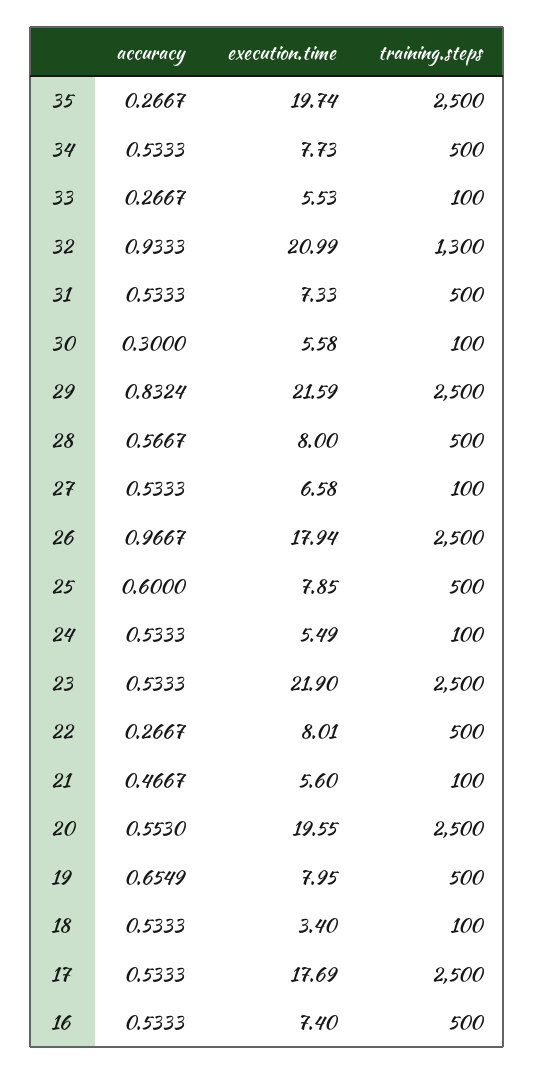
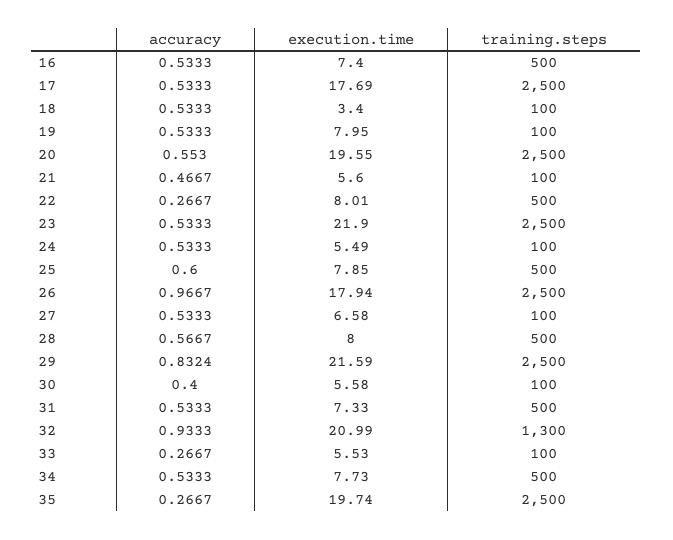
  {
    "accuracy": {
      "35": 0.2667,
      "34": 0.5333,
      "33": 0.2667,
      "32": 0.9333,
      "31": 0.5333,
-     "30": 0.3,
+     "30": 0.4,
      "29": 0.8324,
      "28": 0.5667,
      "27": 0.5333,
      "26": 0.9667,
      "25": 0.6,
      "24": 0.5333,
      "23": 0.5333,
      "22": 0.2667,
      "21": 0.4667,
      "20": 0.553,
-     "19": 0.6549,
+     "19": 0.5333,
      "18": 0.5333,
      "17": 0.5333,
      "16": 0.5333
    },
    "execution.time": {
      "35": 19.74,
      "34": 7.73,
      "33": 5.53,
      "32": 20.99,
      "31": 7.33,
      "30": 5.58,
      "29": 21.59,
      "28": 8,
      "27": 6.58,
      "26": 17.94,
      "25": 7.85,
      "24": 5.49,
      "23": 21.9,
      "22": 8.01,
      "21": 5.6,
      "20": 19.55,
      "19": 7.95,
      "18": 3.4,
      "17": 17.69,
      "16": 7.4
    },
    "training.steps": {
      "35": 2500,
      "34": 500,
      "33": 100,
      "32": 1300,
      "31": 500,
      "30": 100,
      "29": 2500,
      "28": 500,
      "27": 100,
      "26": 2500,
      "25": 500,
      "24": 100,
      "23": 2500,
      "22": 500,
      "21": 100,
      "20": 2500,
-     "19": 500,
+     "19": 100,
      "18": 100,
      "17": 2500,
      "16": 500
    }
  }

